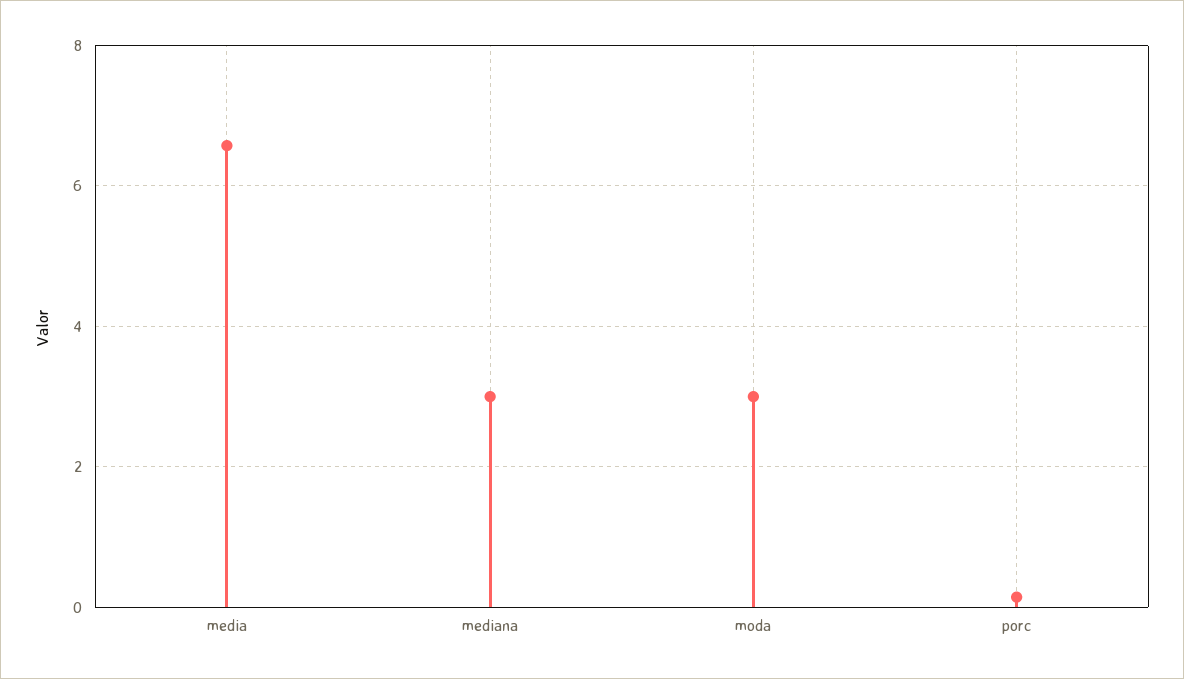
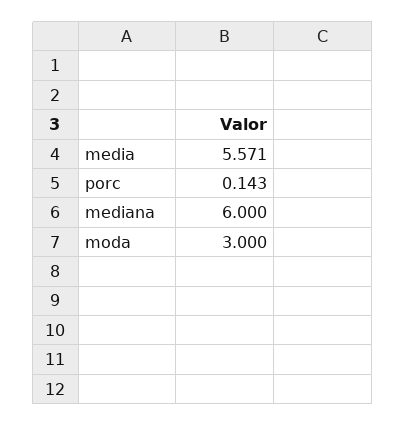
  {
-   "media": 6.6,
+   "media": 5.571,
-   "mediana": 3,
+   "mediana": 6,
    "moda": 3,
    "porc": 0.143
  }

